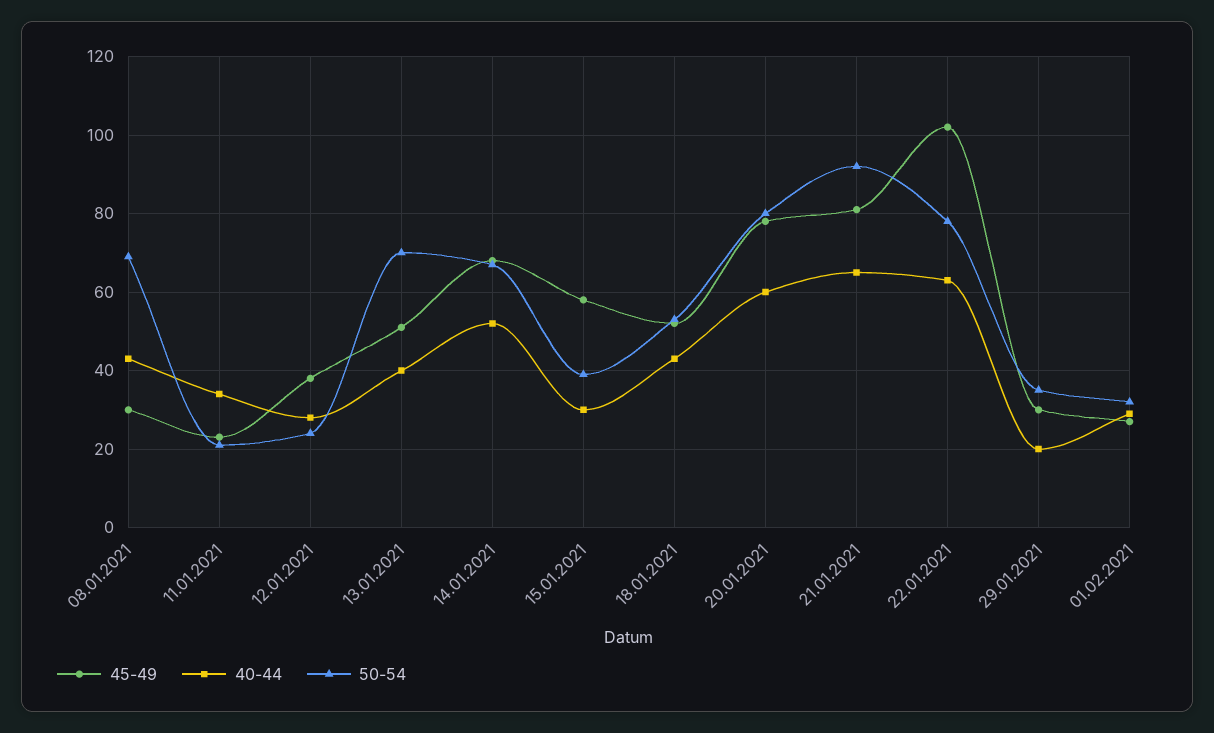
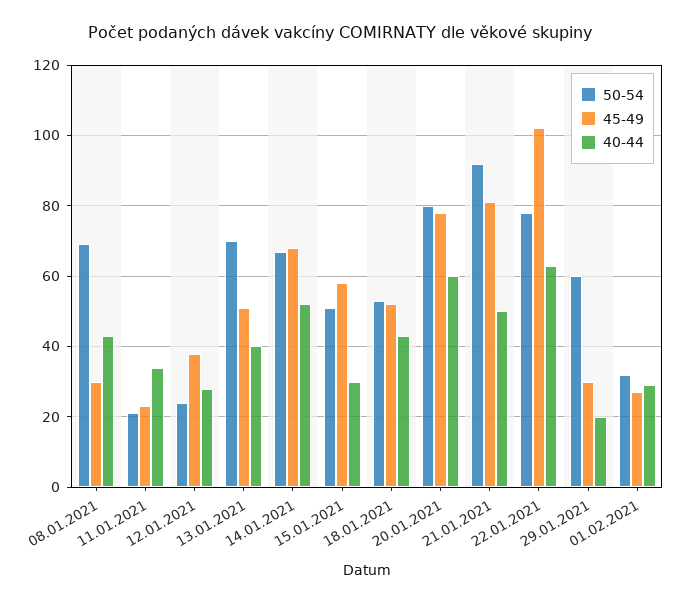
  {
    "45-49": {
      "08.01.2021": 30,
      "11.01.2021": 25,
      "12.01.2021": 40,
      "13.01.2021": 50,
      "14.01.2021": 70,
      "15.01.2021": 60,
      "18.01.2021": 50,
      "20.01.2021": 80,
      "21.01.2021": 80,
      "22.01.2021": 100,
      "29.01.2021": 30,
      "01.02.2021": 25
    },
    "40-44": {
      "08.01.2021": 45,
      "11.01.2021": 35,
      "12.01.2021": 30,
      "13.01.2021": 40,
      "14.01.2021": 50,
      "15.01.2021": 30,
      "18.01.2021": 45,
      "20.01.2021": 60,
-     "21.01.2021": 65,
+     "21.01.2021": 50,
      "22.01.2021": 65,
      "29.01.2021": 20,
      "01.02.2021": 30
    },
    "50-54": {
      "08.01.2021": 70,
      "11.01.2021": 20,
      "12.01.2021": 25,
      "13.01.2021": 70,
      "14.01.2021": 65,
-     "15.01.2021": 40,
+     "15.01.2021": 50,
      "18.01.2021": 55,
      "20.01.2021": 80,
      "21.01.2021": 90,
      "22.01.2021": 80,
-     "29.01.2021": 35,
+     "29.01.2021": 60,
      "01.02.2021": 30
    }
  }

